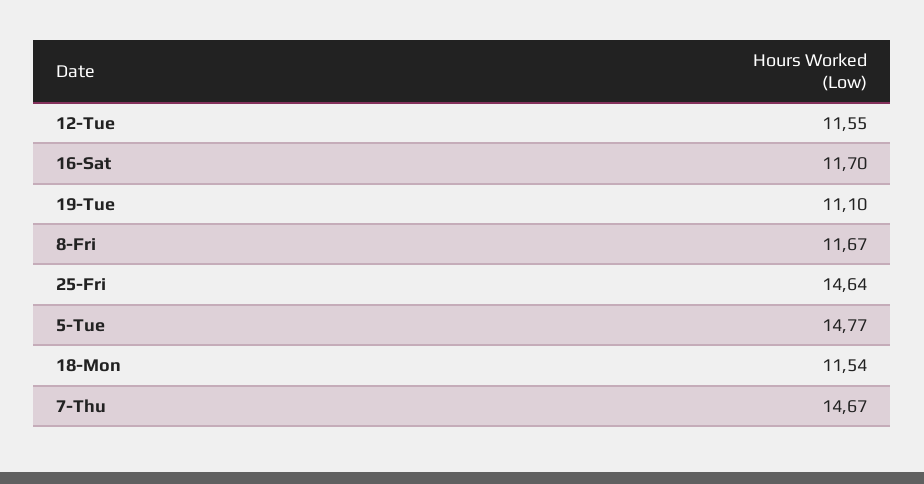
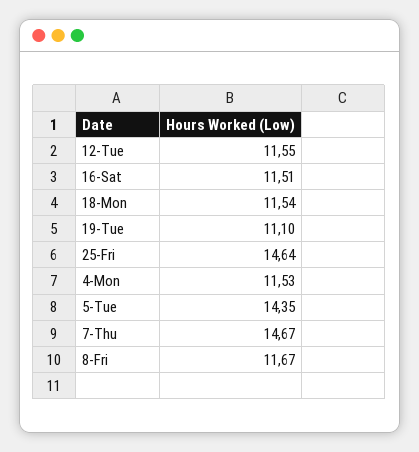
  {
    "12-Tue": 11.55,
-   "16-Sat": 11.7,
+   "16-Sat": 11.51,
    "19-Tue": 11.1,
    "8-Fri": 11.67,
    "25-Fri": 14.64,
-   "5-Tue": 14.77,
+   "5-Tue": 14.35,
    "18-Mon": 11.54,
-   "7-Thu": 14.67
+   "7-Thu": 14.67,
+   "4-Mon": 11.53
  }

